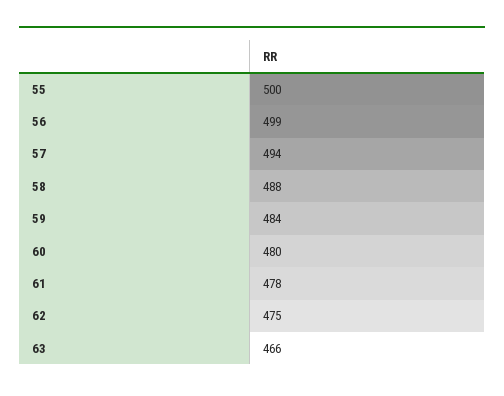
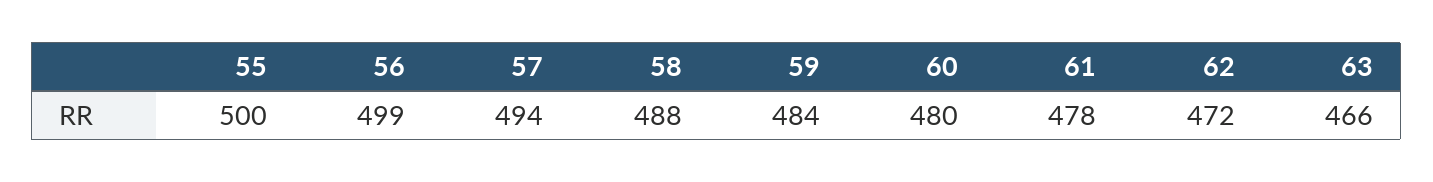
  {
    "55": 500,
    "56": 499,
    "57": 494,
    "58": 488,
    "59": 484,
    "60": 480,
    "61": 478,
-   "62": 475,
+   "62": 472,
    "63": 466
  }

